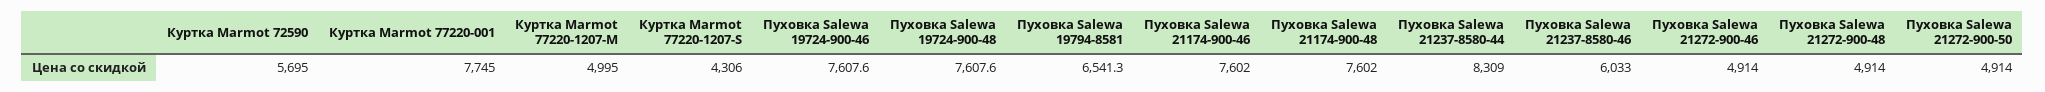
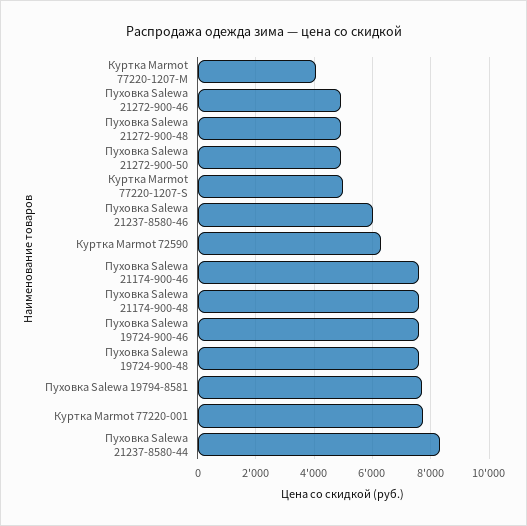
  {
-   "Куртка Marmot 72590": 5695,
+   "Куртка Marmot 72590": 6250,
    "Куртка Marmot 77220-001": 7745,
-   "Куртка Marmot 77220-1207-M": 4995,
+   "Куртка Marmot 77220-1207-M": 4000,
-   "Куртка Marmot 77220-1207-S": 4306,
+   "Куртка Marmot 77220-1207-S": 5000,
    "Пуховка Salewa 19724-900-46": 7607.6,
    "Пуховка Salewa 19724-900-48": 7607.6,
-   "Пуховка Salewa 19794-8581": 6541.3,
+   "Пуховка Salewa 19794-8581": 7750,
    "Пуховка Salewa 21174-900-46": 7602,
    "Пуховка Salewa 21174-900-48": 7602,
    "Пуховка Salewa 21237-8580-44": 8309,
    "Пуховка Salewa 21237-8580-46": 6033,
    "Пуховка Salewa 21272-900-46": 4914,
    "Пуховка Salewa 21272-900-48": 4914,
    "Пуховка Salewa 21272-900-50": 4914
  }

